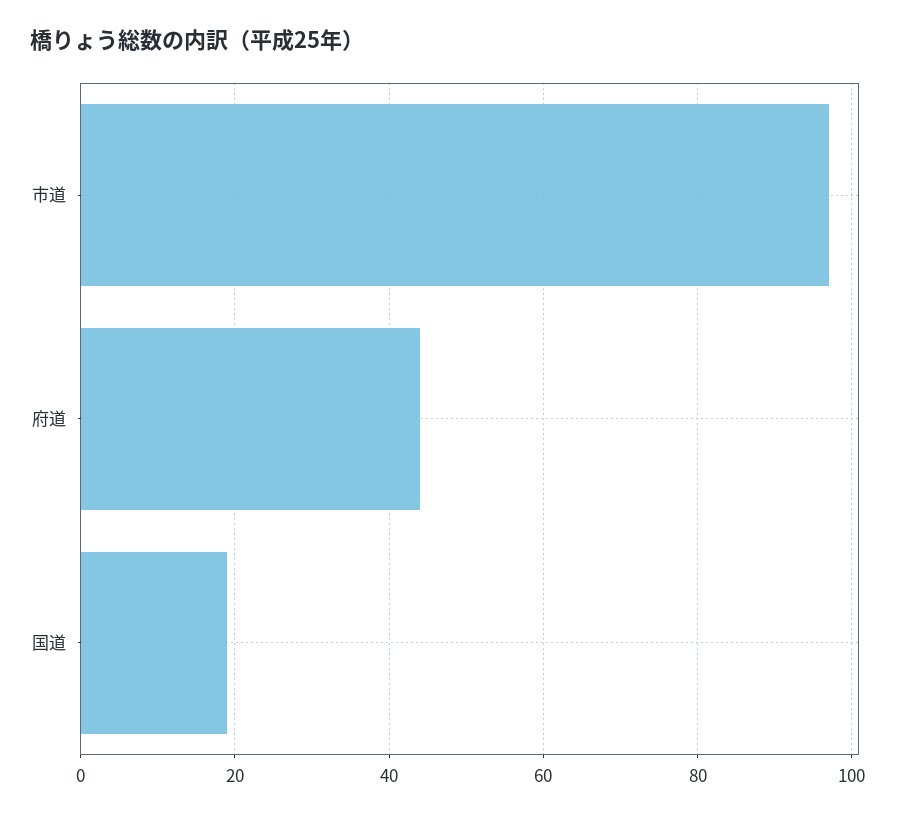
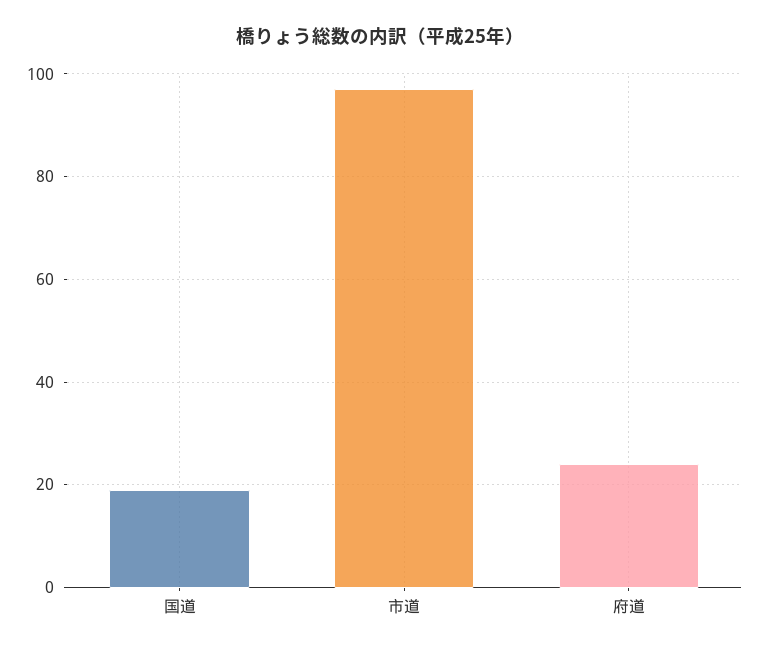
  {
    "市道": 95,
-   "府道": 45,
+   "府道": 25,
    "国道": 20
  }

